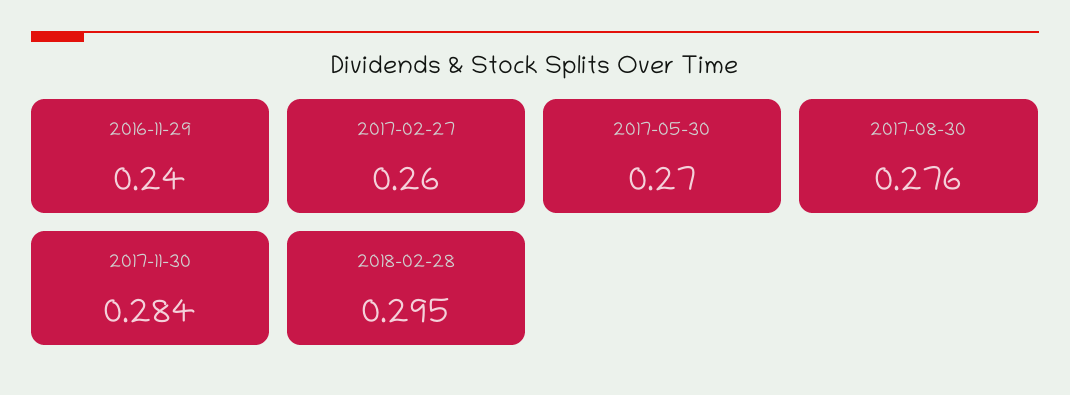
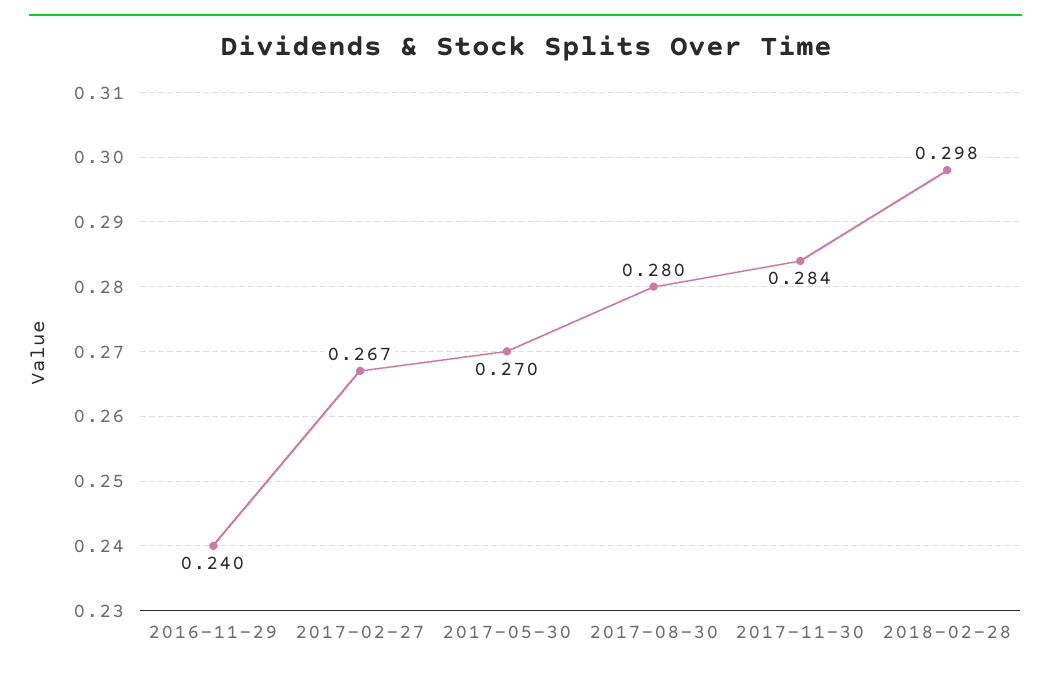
  {
    "2016-11-29": 0.24,
-   "2017-02-27": 0.26,
+   "2017-02-27": 0.267,
    "2017-05-30": 0.27,
-   "2017-08-30": 0.276,
+   "2017-08-30": 0.28,
    "2017-11-30": 0.284,
-   "2018-02-28": 0.295
+   "2018-02-28": 0.298
  }

